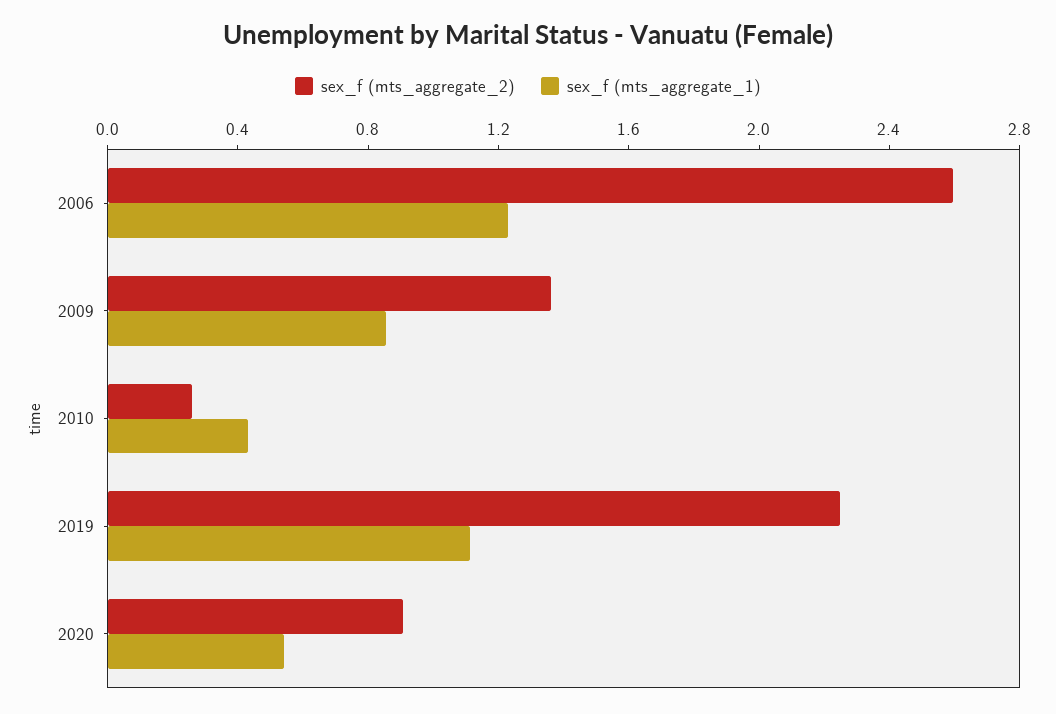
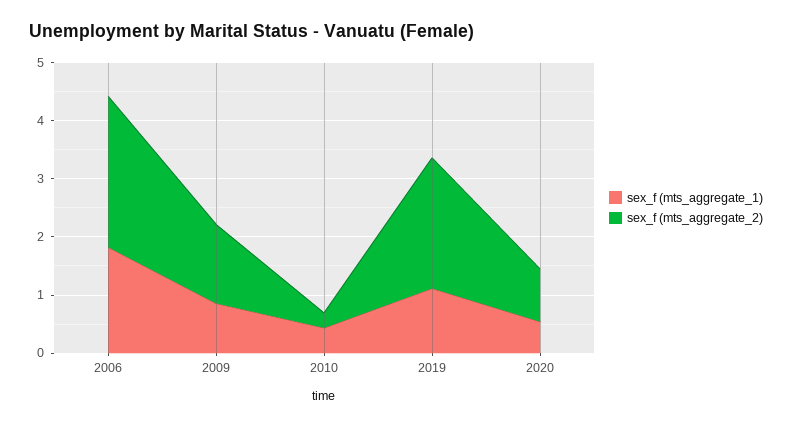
  {
    "sex_f (mts_aggregate_2)": {
      "2006": 2.6,
      "2009": 1.4,
      "2010": 0.3,
      "2019": 2.2,
      "2020": 0.9
    },
    "sex_f (mts_aggregate_1)": {
-     "2006": 1.2,
+     "2006": 1.8,
      "2009": 0.9,
      "2010": 0.4,
      "2019": 1.1,
      "2020": 0.5
    }
  }

